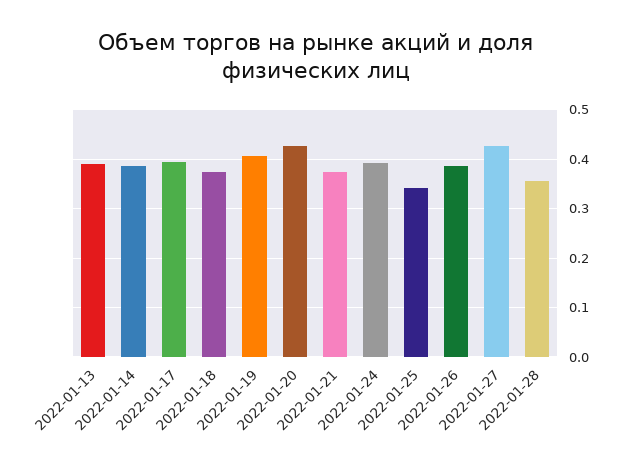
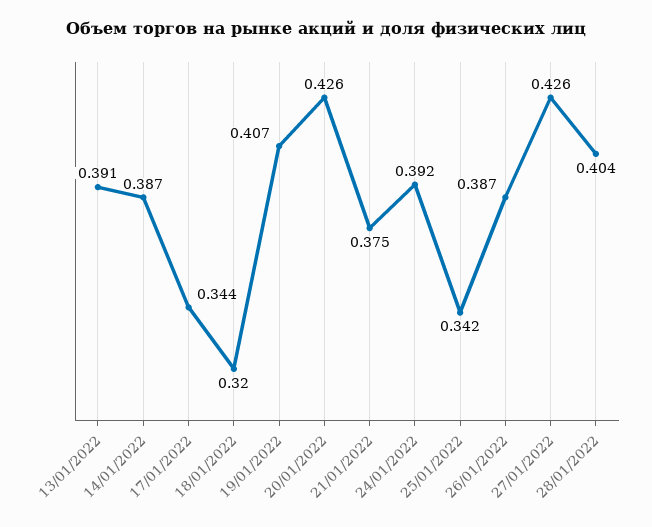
  {
    "2022-01-13": 0.391,
    "2022-01-14": 0.387,
-   "2022-01-17": 0.4,
+   "2022-01-17": 0.344,
-   "2022-01-18": 0.38,
+   "2022-01-18": 0.32,
    "2022-01-19": 0.407,
    "2022-01-20": 0.426,
    "2022-01-21": 0.375,
    "2022-01-24": 0.392,
    "2022-01-25": 0.342,
    "2022-01-26": 0.387,
    "2022-01-27": 0.426,
-   "2022-01-28": 0.36
+   "2022-01-28": 0.404
  }

